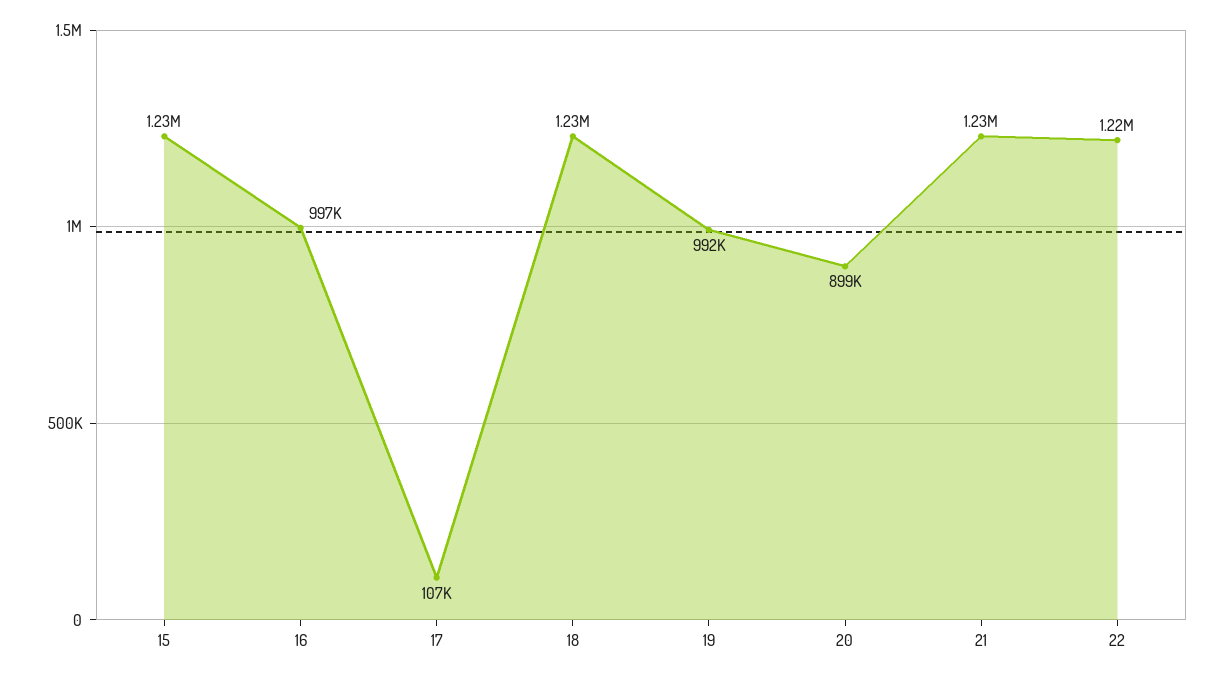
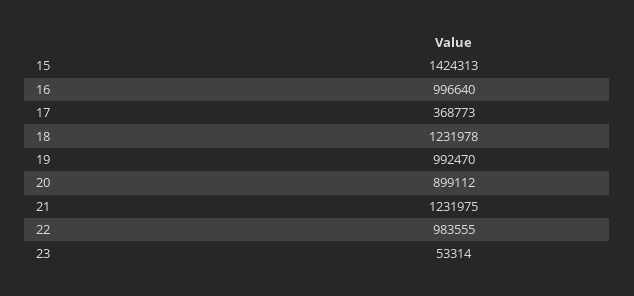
  {
-   "15": 1230000,
+   "15": 1424313,
    "16": 996640,
-   "17": 107000,
+   "17": 368773,
    "18": 1231978,
    "19": 992470,
    "20": 899112,
    "21": 1231975,
-   "22": 1220000
+   "22": 983555,
+   "23": 53314
  }

